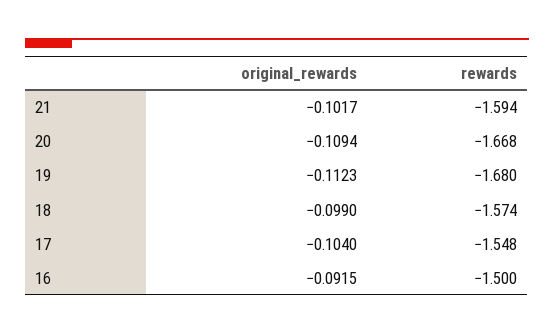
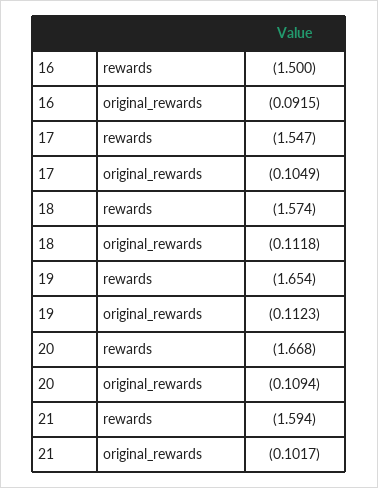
  {
    "original_rewards": {
      "21": -0.1017,
      "20": -0.1094,
      "19": -0.1123,
-     "18": -0.099,
+     "18": -0.1118,
-     "17": -0.104,
+     "17": -0.1049,
      "16": -0.0915
    },
    "rewards": {
      "21": -1.594,
      "20": -1.668,
-     "19": -1.68,
+     "19": -1.654,
      "18": -1.574,
-     "17": -1.548,
+     "17": -1.547,
      "16": -1.5
    }
  }

